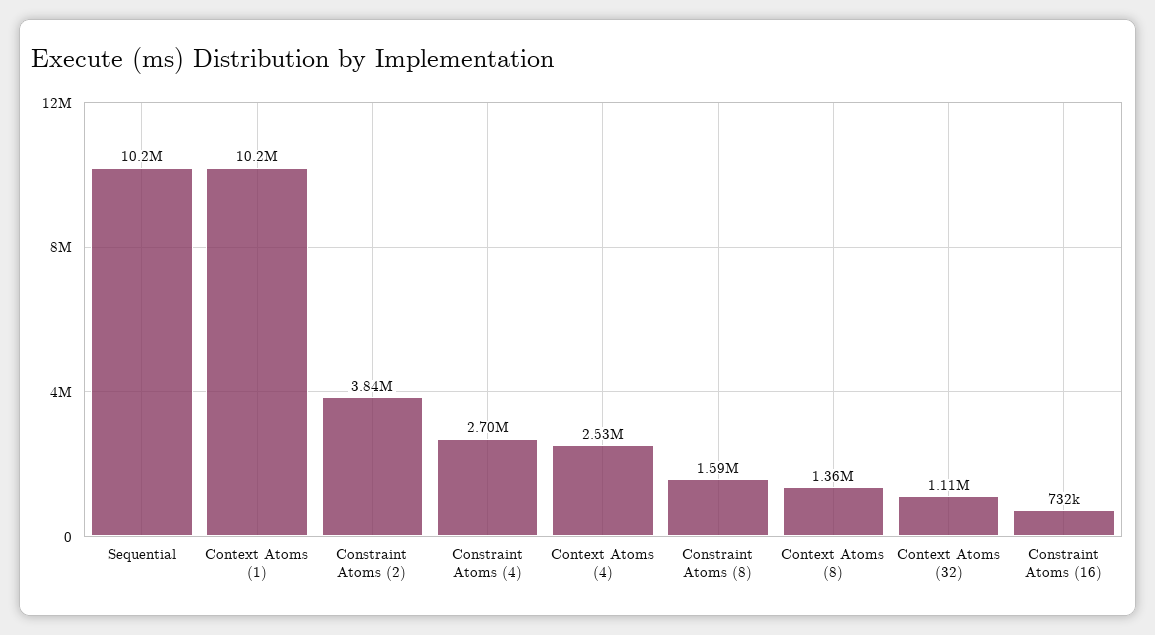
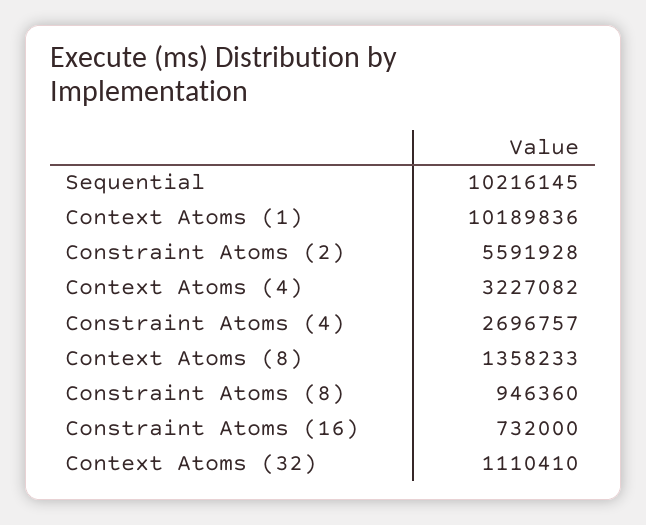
  {
    "Sequential": 10216145,
    "Context Atoms (1)": 10189836,
-   "Constraint Atoms (2)": 3840000,
+   "Constraint Atoms (2)": 5591928,
    "Constraint Atoms (4)": 2696757,
-   "Context Atoms (4)": 2530000,
+   "Context Atoms (4)": 3227082,
-   "Constraint Atoms (8)": 1590000,
+   "Constraint Atoms (8)": 946360,
    "Context Atoms (8)": 1358233,
    "Context Atoms (32)": 1110410,
    "Constraint Atoms (16)": 732000
  }

